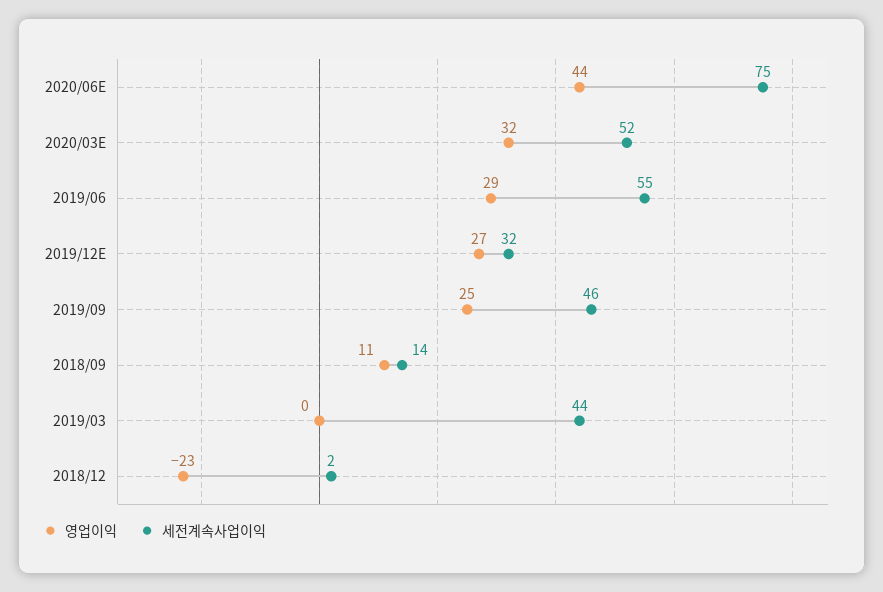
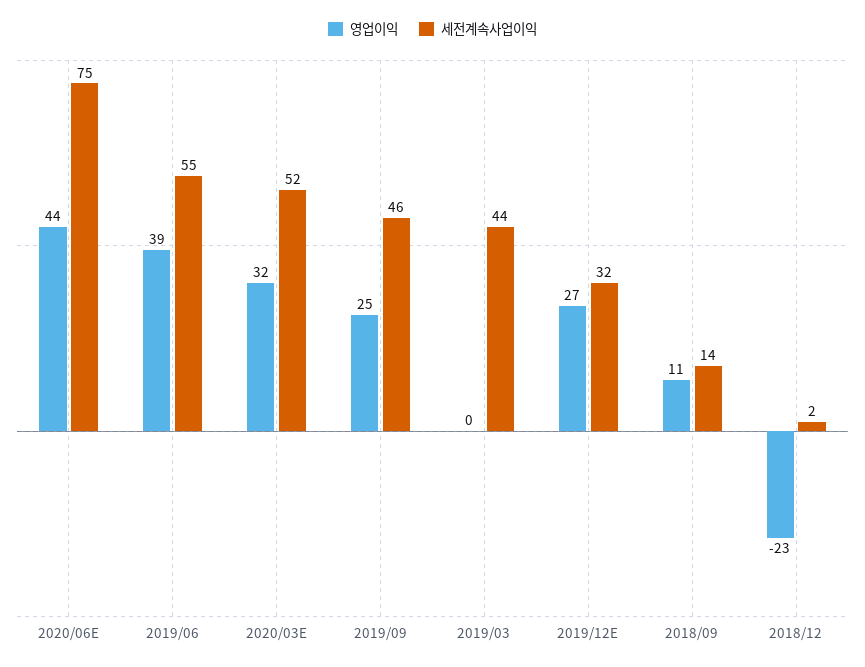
  {
    "영업이익": {
      "2020/06E": 44,
      "2020/03E": 32,
-     "2019/06": 29,
+     "2019/06": 39,
      "2019/12E": 27,
      "2019/09": 25,
      "2018/09": 11,
      "2019/03": 0,
      "2018/12": -23
    },
    "세전계속사업이익": {
      "2020/06E": 75,
      "2020/03E": 52,
      "2019/06": 55,
      "2019/12E": 32,
      "2019/09": 46,
      "2018/09": 14,
      "2019/03": 44,
      "2018/12": 2
    }
  }

